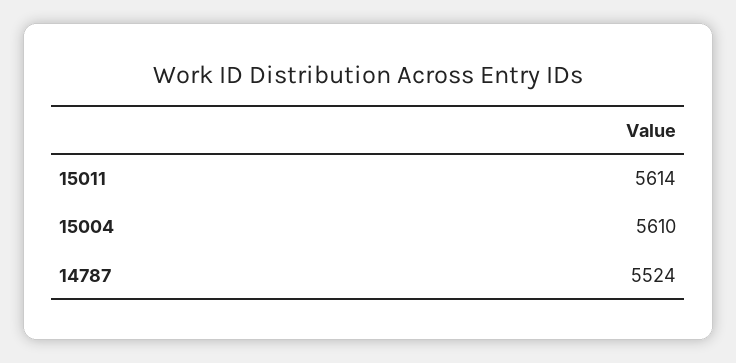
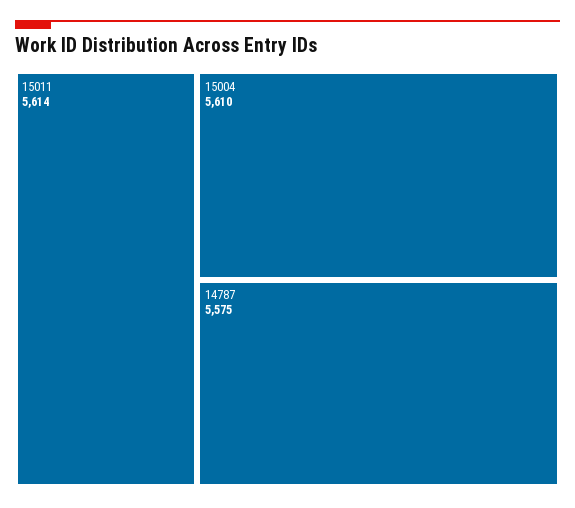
  {
    "15011": 5614,
    "15004": 5610,
-   "14787": 5524
+   "14787": 5575
  }

